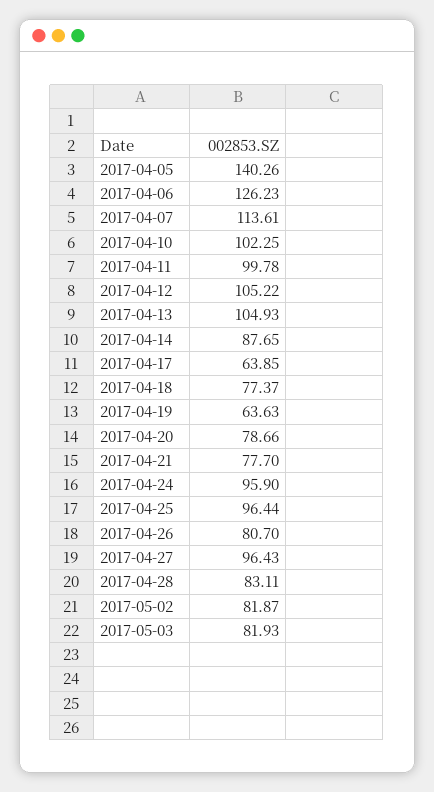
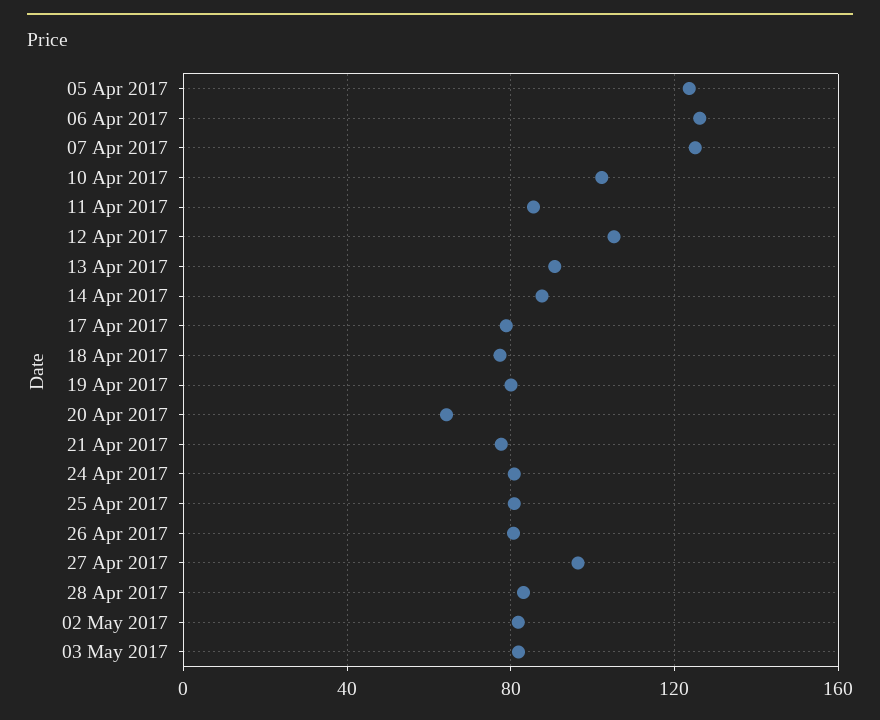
  {
-   "2017-04-05": 140.26,
+   "2017-04-05": 125,
    "2017-04-06": 126.23,
-   "2017-04-07": 113.61,
+   "2017-04-07": 125,
    "2017-04-10": 102.25,
-   "2017-04-11": 99.78,
+   "2017-04-11": 85,
    "2017-04-12": 105.22,
-   "2017-04-13": 104.93,
+   "2017-04-13": 90,
    "2017-04-14": 87.65,
-   "2017-04-17": 63.85,
+   "2017-04-17": 80,
    "2017-04-18": 77.37,
-   "2017-04-19": 63.63,
+   "2017-04-19": 80,
-   "2017-04-20": 78.66,
+   "2017-04-20": 65,
    "2017-04-21": 77.7,
-   "2017-04-24": 95.9,
+   "2017-04-24": 80,
-   "2017-04-25": 96.44,
+   "2017-04-25": 80,
    "2017-04-26": 80.7,
    "2017-04-27": 96.43,
    "2017-04-28": 83.11,
    "2017-05-02": 81.87,
    "2017-05-03": 81.93
  }

